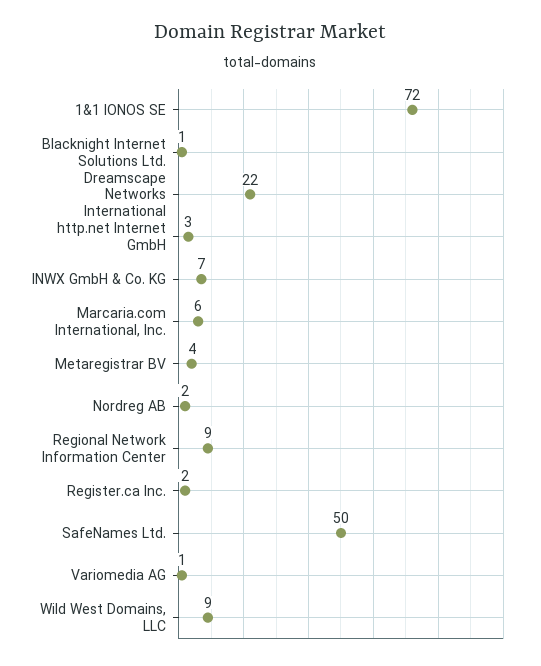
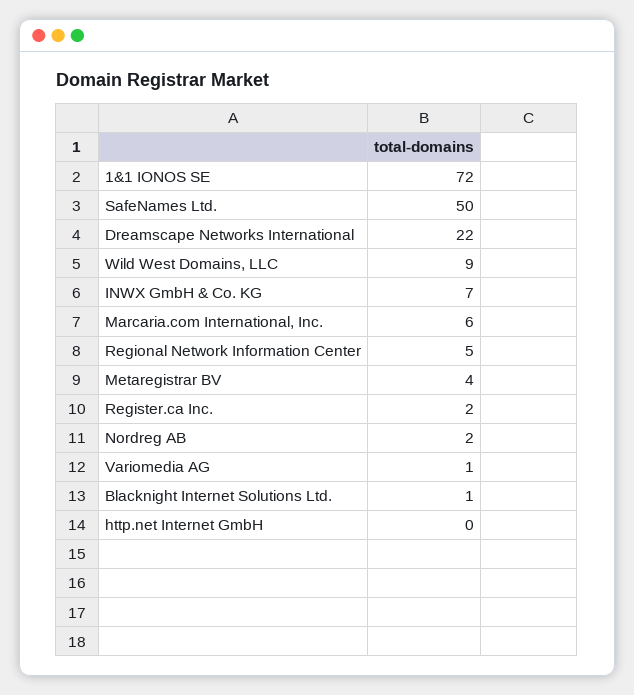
  {
    "1&1 IONOS SE": 72,
    "Blacknight Internet Solutions Ltd.": 1,
    "Dreamscape Networks International": 22,
-   "http.net Internet GmbH": 3,
+   "http.net Internet GmbH": 0,
    "INWX GmbH & Co. KG": 7,
    "Marcaria.com International, Inc.": 6,
    "Metaregistrar BV": 4,
    "Nordreg AB": 2,
-   "Regional Network Information Center": 9,
+   "Regional Network Information Center": 5,
    "Register.ca Inc.": 2,
    "SafeNames Ltd.": 50,
    "Variomedia AG": 1,
    "Wild West Domains, LLC": 9
  }

